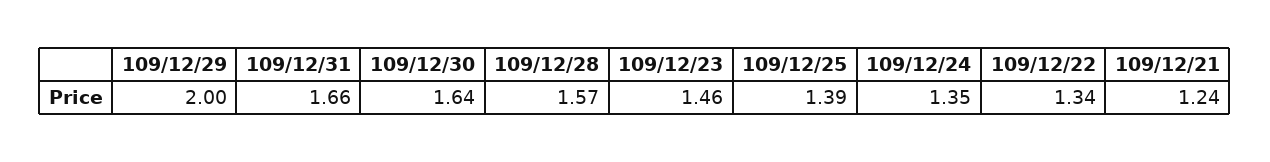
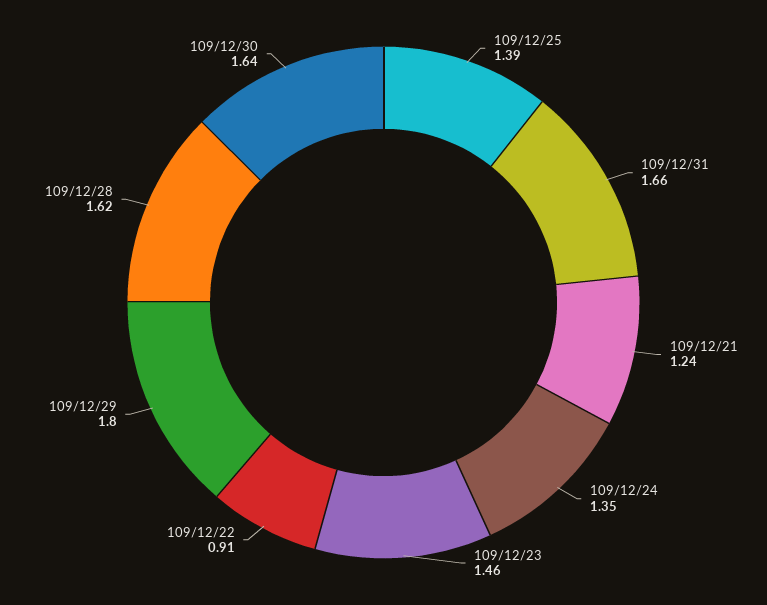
  {
-   "109/12/29": 2,
+   "109/12/29": 1.8,
    "109/12/31": 1.66,
    "109/12/30": 1.64,
-   "109/12/28": 1.57,
+   "109/12/28": 1.62,
    "109/12/23": 1.46,
    "109/12/25": 1.39,
    "109/12/24": 1.35,
-   "109/12/22": 1.34,
+   "109/12/22": 0.91,
    "109/12/21": 1.24
  }

